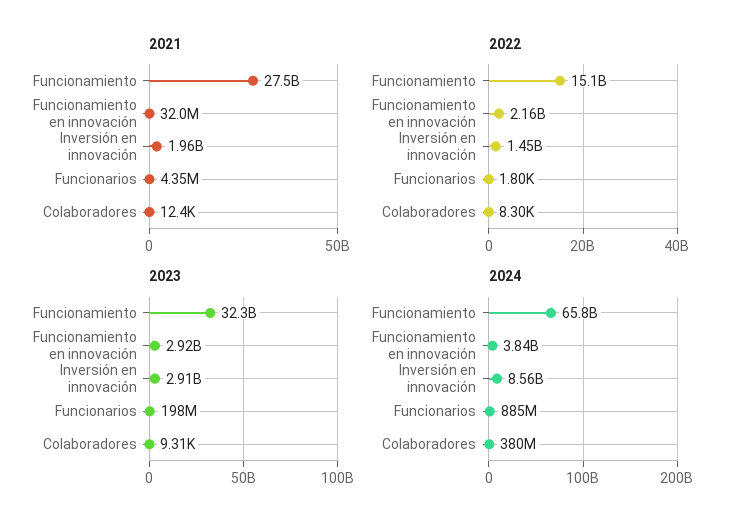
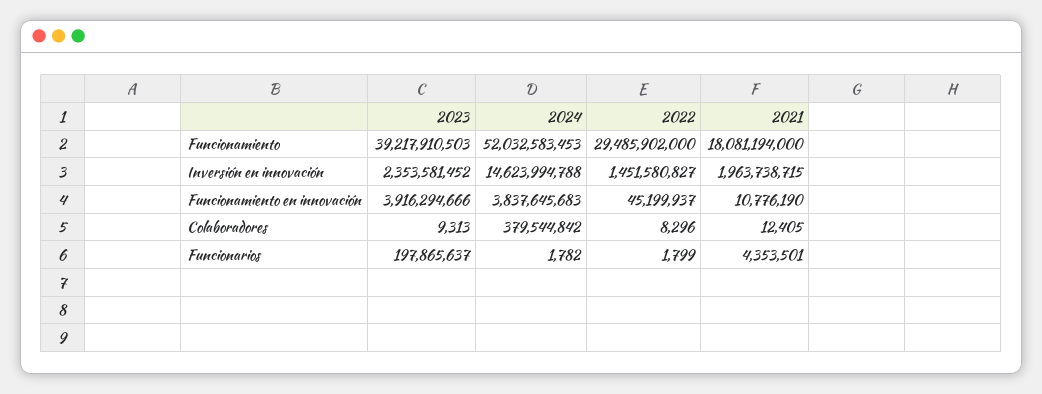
  {
    "2021": {
-     "Funcionamiento": 27500000000,
+     "Funcionamiento": 18081194000,
-     "Funcionamiento en innovación": 32000000,
+     "Funcionamiento en innovación": 10776190,
      "Inversión en innovación": 1963738715,
      "Funcionarios": 4353501,
      "Colaboradores": 12405
    },
    "2022": {
-     "Funcionamiento": 15100000000,
+     "Funcionamiento": 29485902000,
-     "Funcionamiento en innovación": 2160000000,
+     "Funcionamiento en innovación": 45199937,
      "Inversión en innovación": 1451580827,
      "Funcionarios": 1799,
      "Colaboradores": 8296
    },
    "2023": {
-     "Funcionamiento": 32300000000,
+     "Funcionamiento": 39217910503,
-     "Funcionamiento en innovación": 2920000000,
+     "Funcionamiento en innovación": 3916294666,
-     "Inversión en innovación": 2910000000,
+     "Inversión en innovación": 2353581452,
      "Funcionarios": 197865637,
      "Colaboradores": 9313
    },
    "2024": {
-     "Funcionamiento": 65800000000,
+     "Funcionamiento": 52032583453,
      "Funcionamiento en innovación": 3837645683,
-     "Inversión en innovación": 8560000000,
+     "Inversión en innovación": 14623994788,
-     "Funcionarios": 885000000,
+     "Funcionarios": 1782,
      "Colaboradores": 379544842
    }
  }

